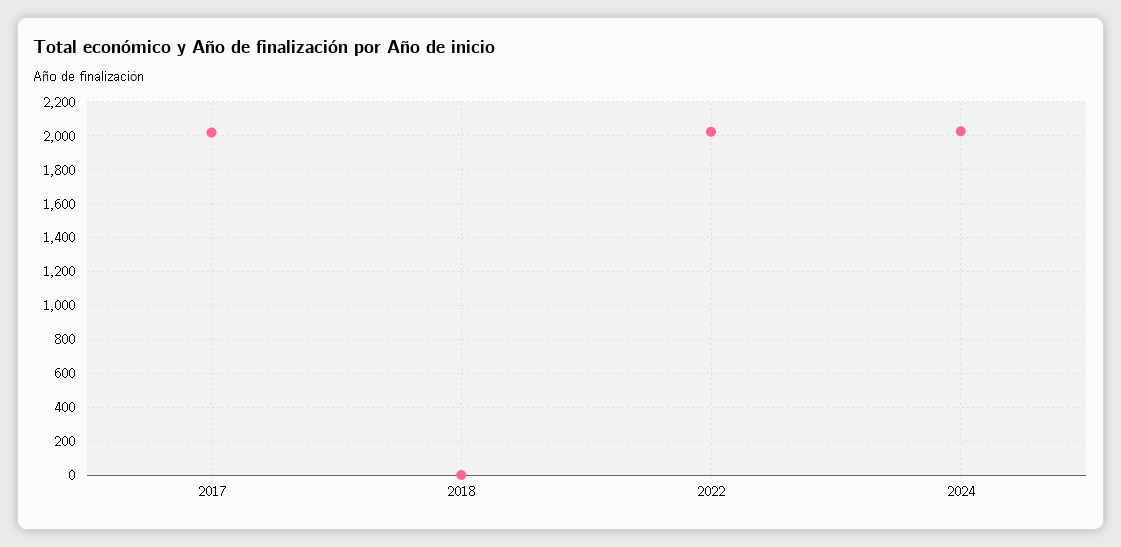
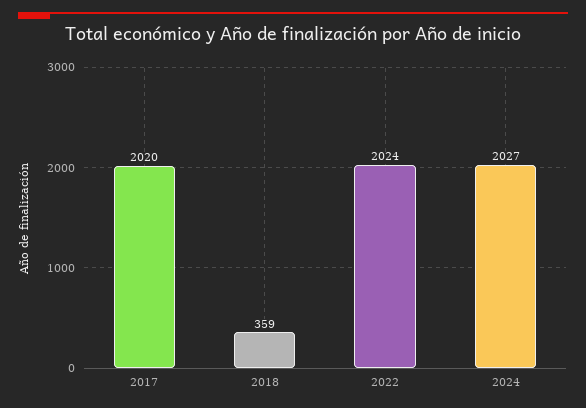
  {
    "2017": 2020,
-   "2018": 0,
+   "2018": 359,
    "2022": 2024,
    "2024": 2027
  }

